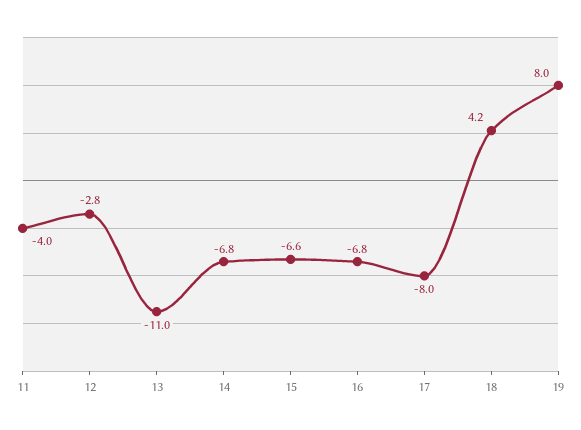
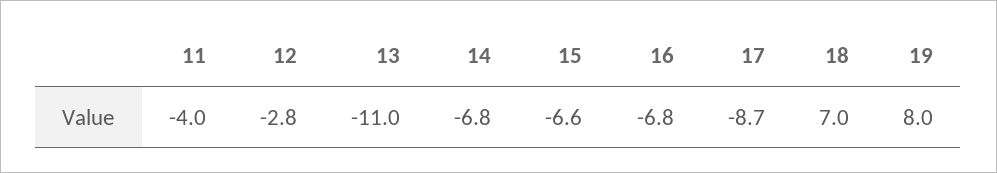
  {
    "11": -4,
    "12": -2.8,
    "13": -11,
    "14": -6.8,
    "15": -6.6,
    "16": -6.8,
-   "17": -8,
+   "17": -8.7,
-   "18": 4.2,
+   "18": 7,
    "19": 8
  }

